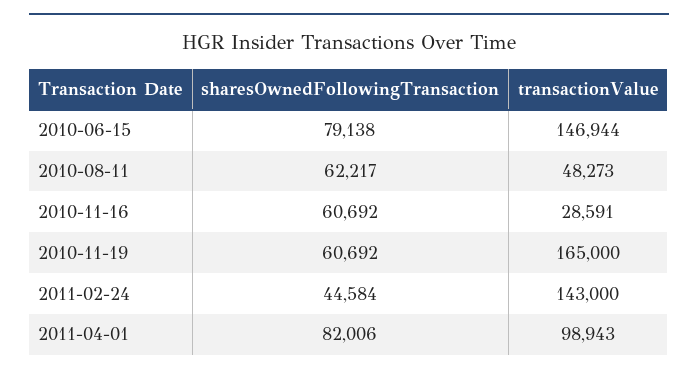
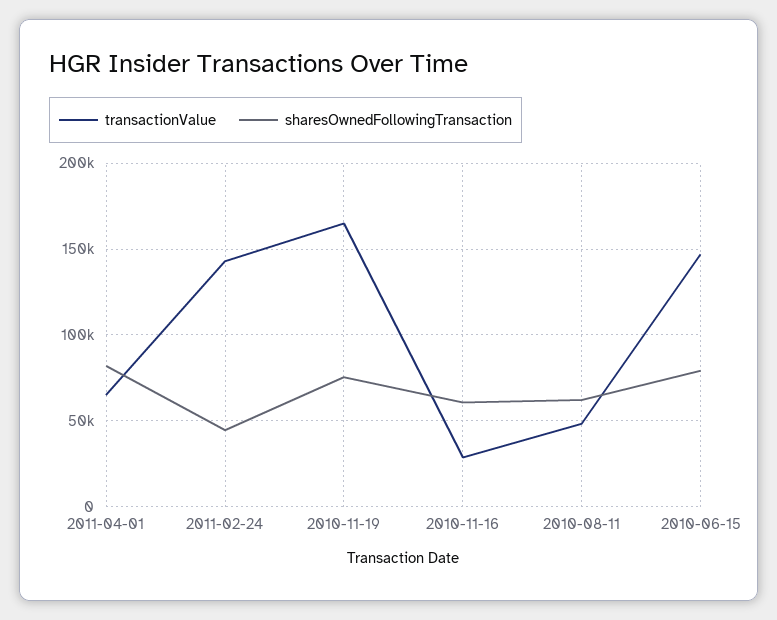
  {
    "sharesOwnedFollowingTransaction": {
      "2010-06-15": 79138,
      "2010-08-11": 62217,
      "2010-11-16": 60692,
-     "2010-11-19": 60692,
+     "2010-11-19": 75000,
      "2011-02-24": 44584,
      "2011-04-01": 82006
    },
    "transactionValue": {
      "2010-06-15": 146944,
      "2010-08-11": 48273,
      "2010-11-16": 28591,
      "2010-11-19": 165000,
      "2011-02-24": 143000,
-     "2011-04-01": 98943
+     "2011-04-01": 65000
    }
  }

